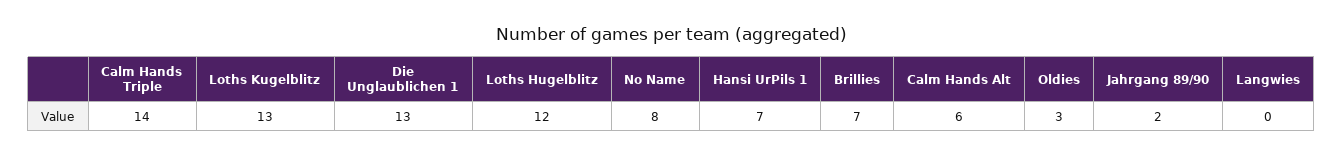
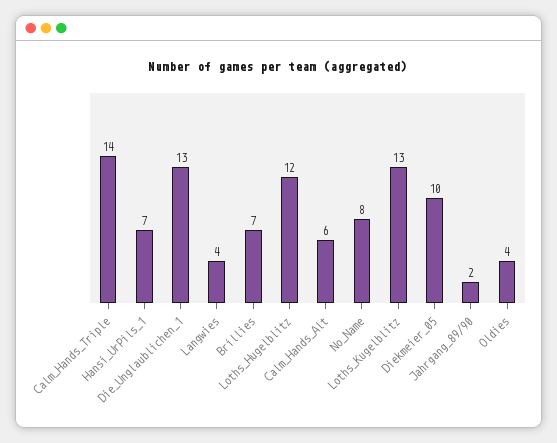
  {
    "Calm Hands Triple": 14,
    "Loths Kugelblitz": 13,
    "Die Unglaublichen 1": 13,
    "Loths Hugelblitz": 12,
    "No Name": 8,
    "Hansi UrPils 1": 7,
    "Brillies": 7,
    "Calm Hands Alt": 6,
-   "Oldies": 3,
+   "Oldies": 4,
    "Jahrgang 89/90": 2,
-   "Langwies": 0
+   "Langwies": 4,
+   "Diekmeier_05": 10
  }

